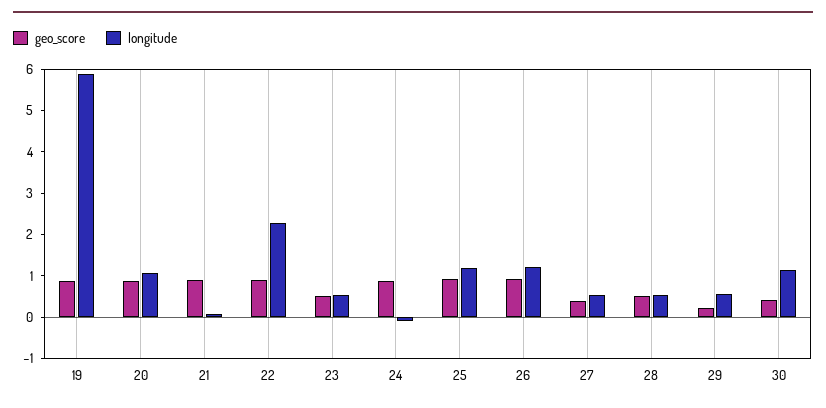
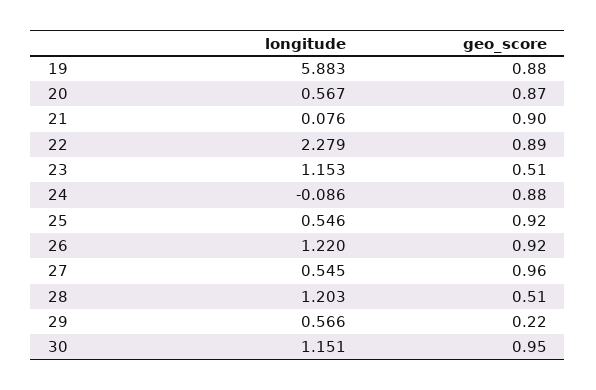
  {
    "geo_score": {
      "19": 0.88,
      "20": 0.87,
      "21": 0.9,
      "22": 0.89,
      "23": 0.51,
      "24": 0.88,
      "25": 0.92,
      "26": 0.92,
-     "27": 0.4,
+     "27": 0.96,
      "28": 0.51,
      "29": 0.22,
-     "30": 0.4
+     "30": 0.95
    },
    "longitude": {
      "19": 5.883,
-     "20": 1,
+     "20": 0.567,
      "21": 0.076,
      "22": 2.279,
-     "23": 0.6,
+     "23": 1.153,
      "24": -0.086,
-     "25": 1.2,
+     "25": 0.546,
      "26": 1.22,
      "27": 0.545,
-     "28": 0.6,
+     "28": 1.203,
      "29": 0.566,
      "30": 1.151
    }
  }

